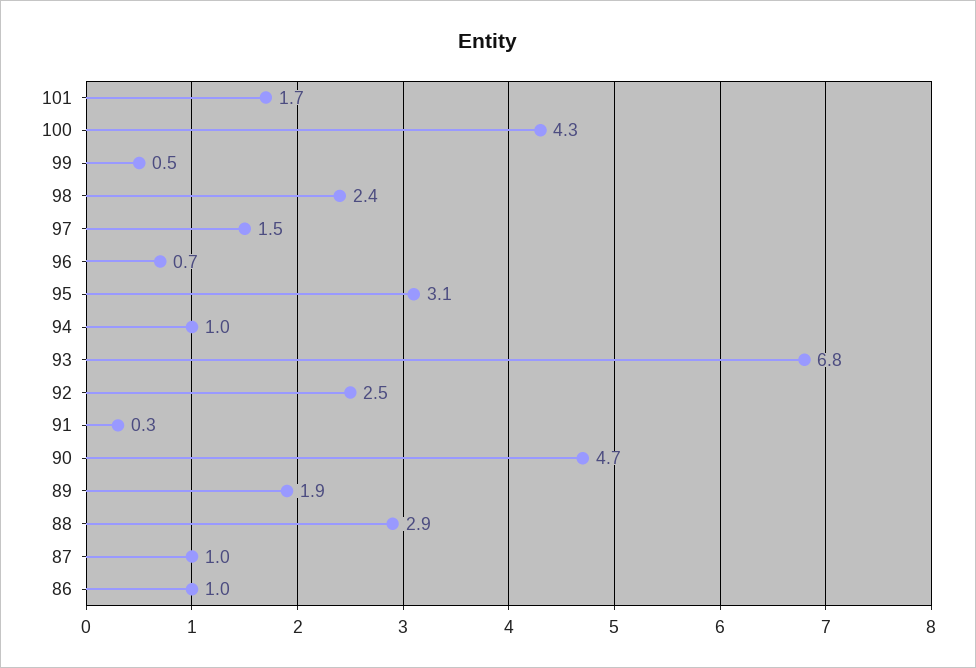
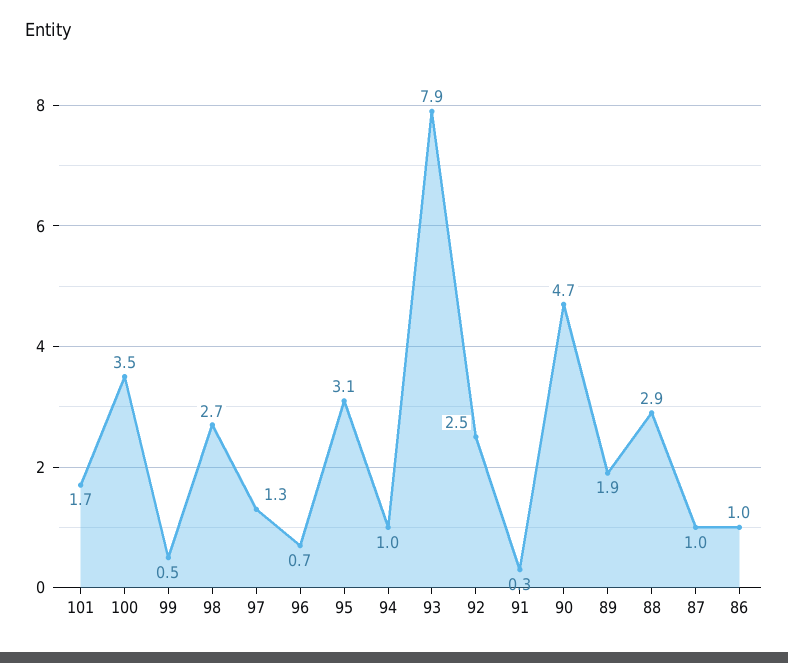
  {
    "101": 1.7,
-   "100": 4.3,
+   "100": 3.5,
    "99": 0.5,
-   "98": 2.4,
+   "98": 2.7,
-   "97": 1.5,
+   "97": 1.3,
    "96": 0.7,
    "95": 3.1,
    "94": 1,
-   "93": 6.8,
+   "93": 7.9,
    "92": 2.5,
    "91": 0.3,
    "90": 4.7,
    "89": 1.9,
    "88": 2.9,
    "87": 1,
    "86": 1
  }

